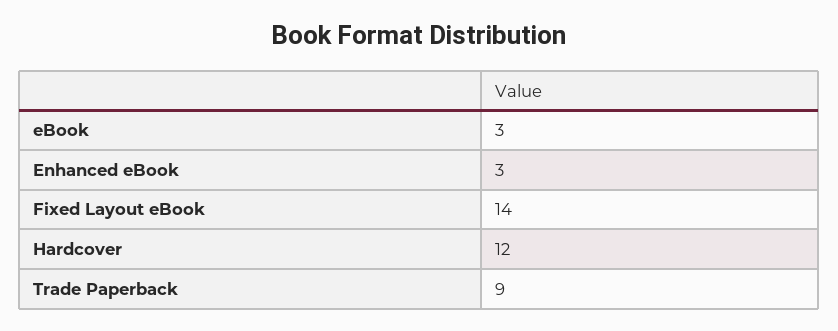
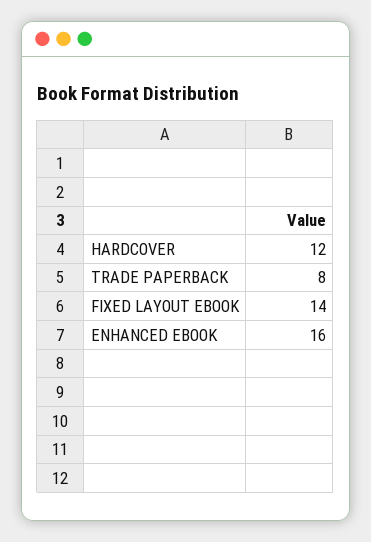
  {
-   "eBook": 3,
-   "Enhanced eBook": 3,
+   "Enhanced eBook": 16,
    "Fixed Layout eBook": 14,
    "Hardcover": 12,
-   "Trade Paperback": 9
+   "Trade Paperback": 8
  }

